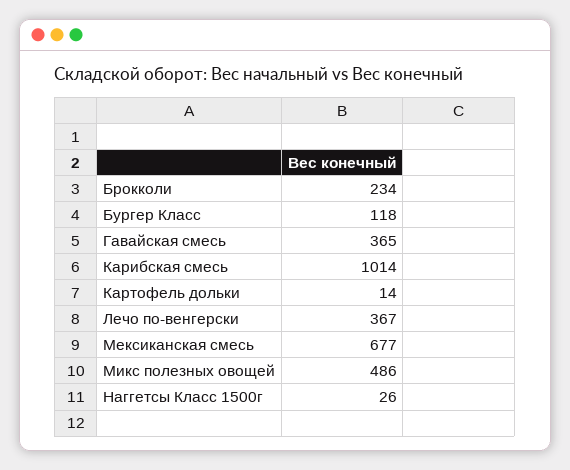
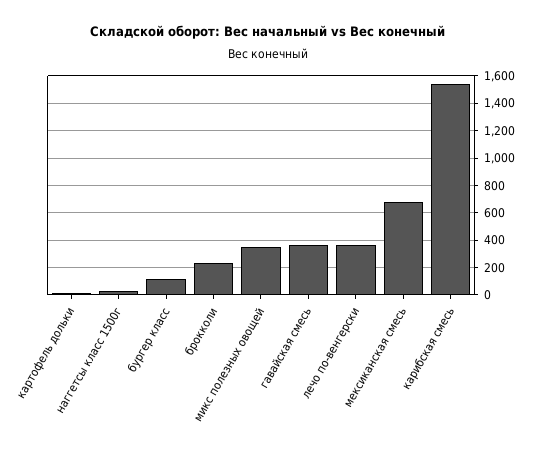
  {
    "Брокколи": 234,
    "Бургер Класс": 118,
    "Гавайская смесь": 365,
-   "Карибская смесь": 1014,
+   "Карибская смесь": 1550,
    "Картофель дольки": 14,
    "Лечо по-венгерски": 367,
    "Мексиканская смесь": 677,
-   "Микс полезных овощей": 486,
+   "Микс полезных овощей": 350,
    "Наггетсы Класс 1500г": 26
  }

